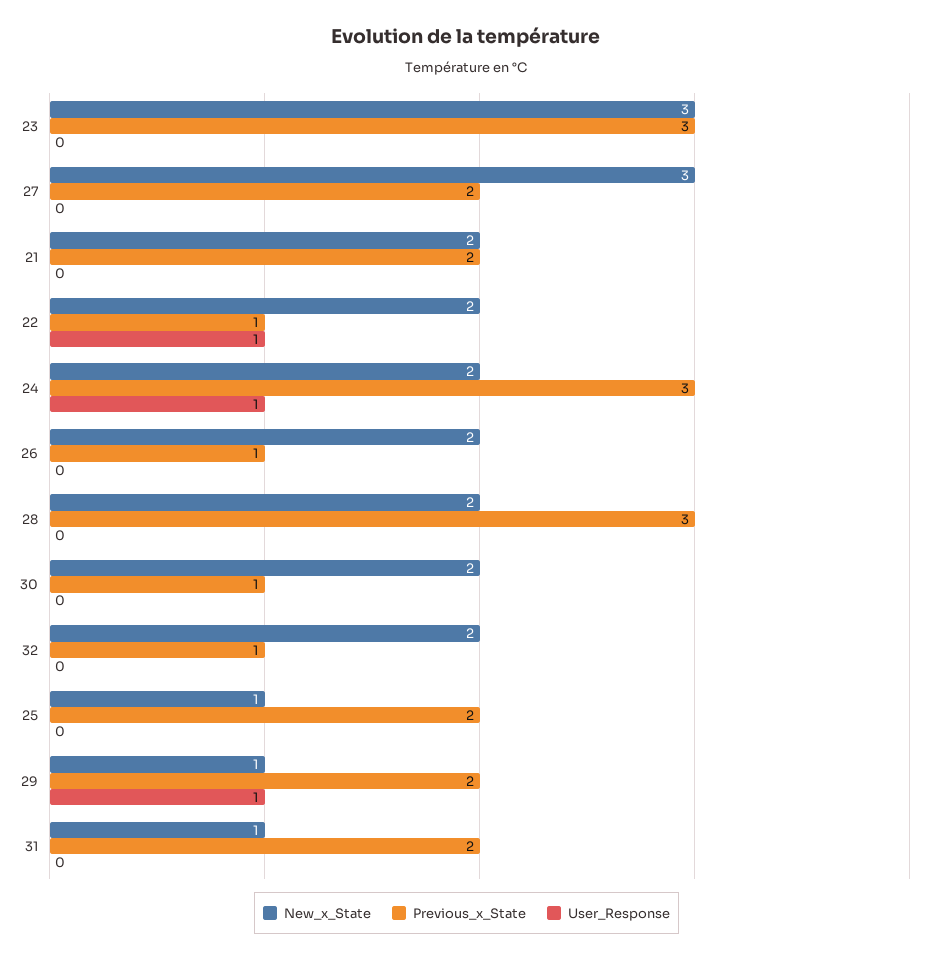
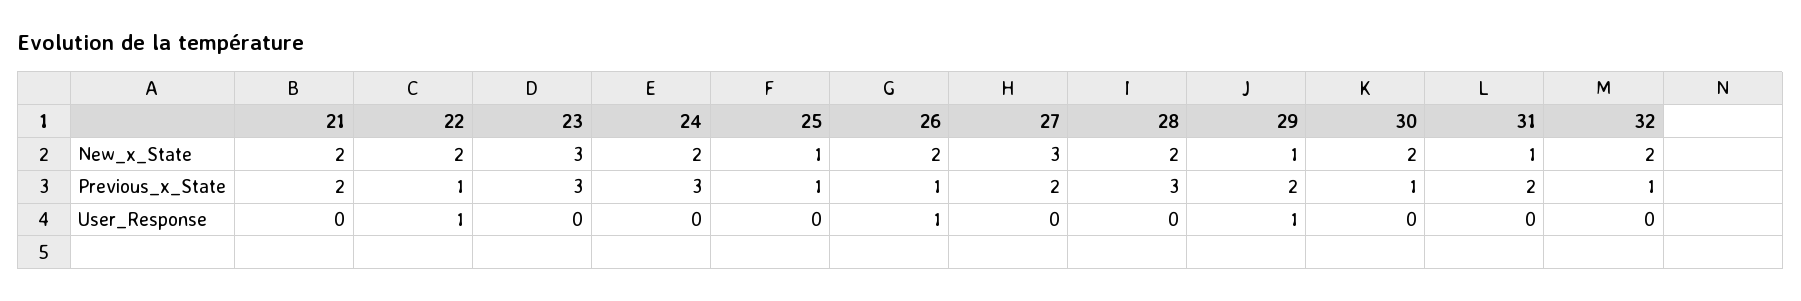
  {
    "New_x_State": {
      "23": 3,
      "27": 3,
      "21": 2,
      "22": 2,
      "24": 2,
      "26": 2,
      "28": 2,
      "30": 2,
      "32": 2,
      "25": 1,
      "29": 1,
      "31": 1
    },
    "Previous_x_State": {
      "23": 3,
      "27": 2,
      "21": 2,
      "22": 1,
      "24": 3,
      "26": 1,
      "28": 3,
      "30": 1,
      "32": 1,
-     "25": 2,
+     "25": 1,
      "29": 2,
      "31": 2
    },
    "User_Response": {
      "23": 0,
      "27": 0,
      "21": 0,
      "22": 1,
-     "24": 1,
+     "24": 0,
-     "26": 0,
+     "26": 1,
      "28": 0,
      "30": 0,
      "32": 0,
      "25": 0,
      "29": 1,
      "31": 0
    }
  }

